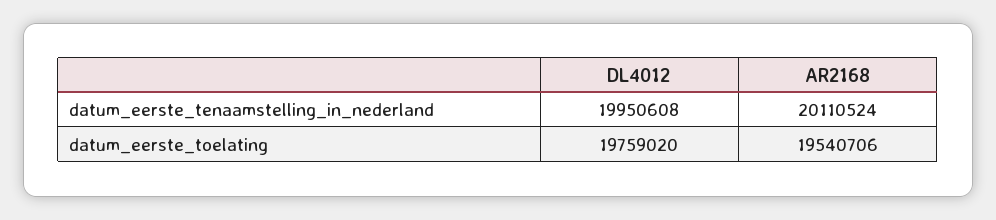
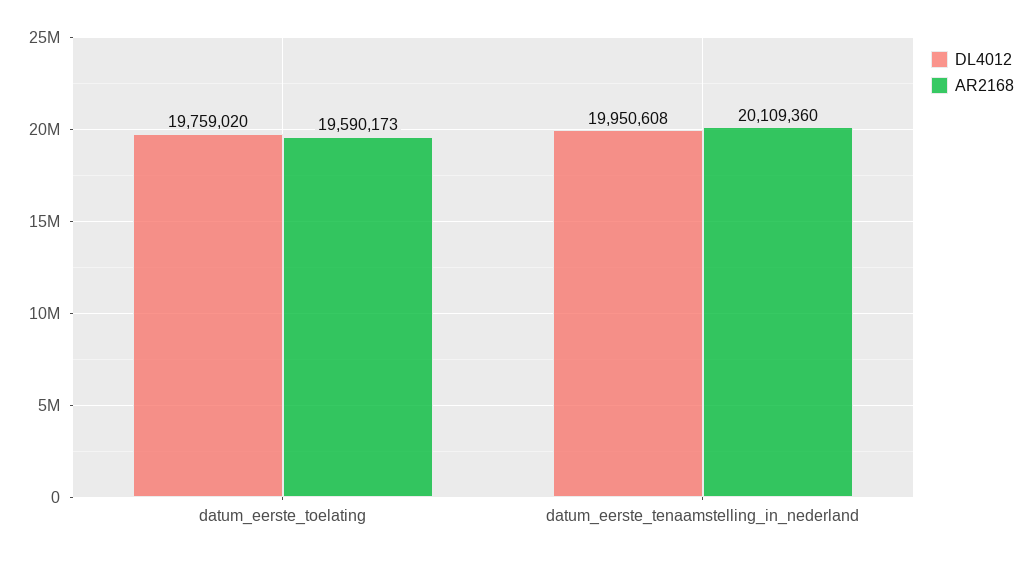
  {
    "DL4012": {
      "datum_eerste_tenaamstelling_in_nederland": 19950608,
      "datum_eerste_toelating": 19759020
    },
    "AR2168": {
-     "datum_eerste_tenaamstelling_in_nederland": 20110524,
+     "datum_eerste_tenaamstelling_in_nederland": 20109360,
-     "datum_eerste_toelating": 19540706
+     "datum_eerste_toelating": 19590173
    }
  }

